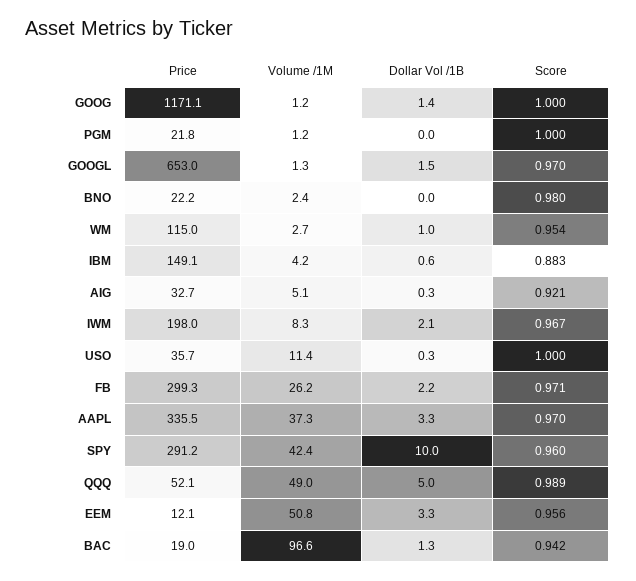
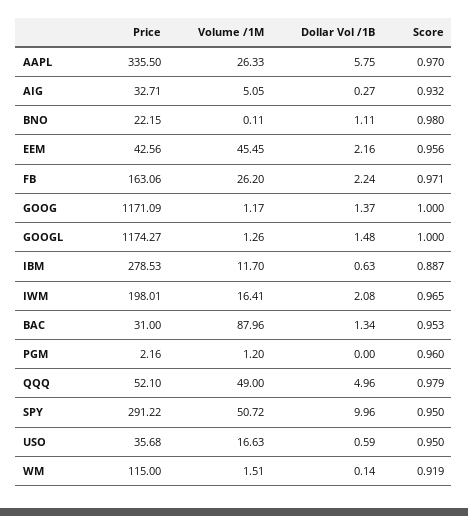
  {
    "Price": {
      "GOOG": 1171.09,
-     "PGM": 21.8,
+     "PGM": 2.16,
-     "GOOGL": 653,
+     "GOOGL": 1174.27,
      "BNO": 22.15,
      "WM": 115,
-     "IBM": 149.1,
+     "IBM": 278.53,
      "AIG": 32.71,
      "IWM": 198.01,
      "USO": 35.68,
-     "FB": 299.3,
+     "FB": 163.06,
      "AAPL": 335.5,
      "SPY": 291.22,
      "QQQ": 52.1,
-     "EEM": 12.1,
+     "EEM": 42.56,
-     "BAC": 19
+     "BAC": 31
    },
    "Volume /1M": {
      "GOOG": 1.17,
      "PGM": 1.2,
      "GOOGL": 1.26,
-     "BNO": 2.4,
+     "BNO": 0.11,
-     "WM": 2.7,
+     "WM": 1.51,
-     "IBM": 4.2,
+     "IBM": 11.7,
      "AIG": 5.05,
-     "IWM": 8.3,
+     "IWM": 16.41,
-     "USO": 11.4,
+     "USO": 16.63,
      "FB": 26.2,
-     "AAPL": 37.3,
+     "AAPL": 26.33,
-     "SPY": 42.4,
+     "SPY": 50.72,
      "QQQ": 49,
-     "EEM": 50.8,
+     "EEM": 45.45,
-     "BAC": 96.6
+     "BAC": 87.96
    },
    "Dollar Vol /1B": {
      "GOOG": 1.37,
      "PGM": 0,
      "GOOGL": 1.48,
-     "BNO": 0,
+     "BNO": 1.11,
-     "WM": 1,
+     "WM": 0.14,
      "IBM": 0.63,
      "AIG": 0.27,
      "IWM": 2.08,
-     "USO": 0.3,
+     "USO": 0.59,
      "FB": 2.24,
-     "AAPL": 3.3,
+     "AAPL": 5.75,
      "SPY": 9.96,
      "QQQ": 4.96,
-     "EEM": 3.3,
+     "EEM": 2.16,
      "BAC": 1.34
    },
    "Score": {
      "GOOG": 1,
-     "PGM": 1,
+     "PGM": 0.96,
-     "GOOGL": 0.97,
+     "GOOGL": 1,
      "BNO": 0.98,
-     "WM": 0.954,
+     "WM": 0.919,
-     "IBM": 0.883,
+     "IBM": 0.887,
-     "AIG": 0.921,
+     "AIG": 0.932,
-     "IWM": 0.967,
+     "IWM": 0.965,
-     "USO": 1,
+     "USO": 0.95,
      "FB": 0.971,
      "AAPL": 0.97,
-     "SPY": 0.96,
+     "SPY": 0.95,
-     "QQQ": 0.989,
+     "QQQ": 0.979,
      "EEM": 0.956,
-     "BAC": 0.942
+     "BAC": 0.953
    }
  }

